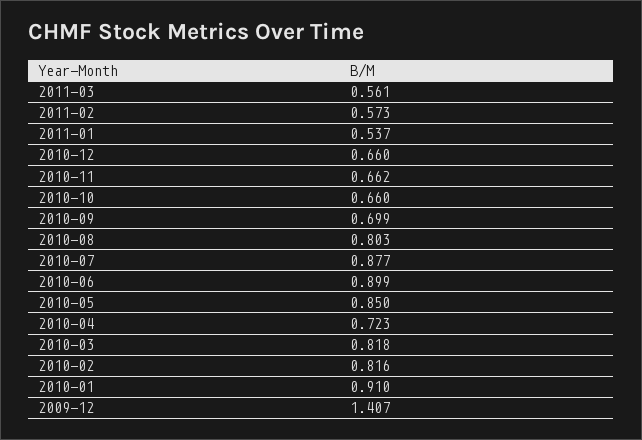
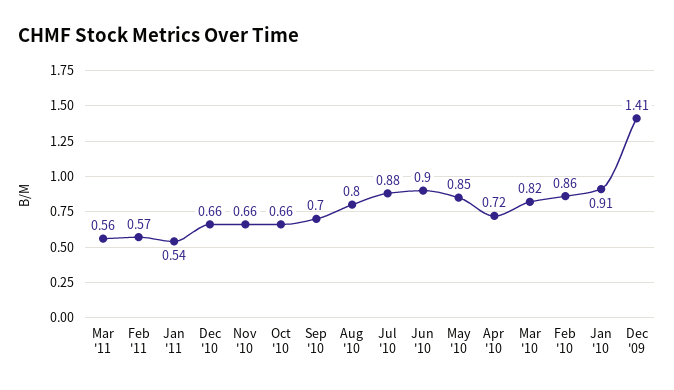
  {
    "2011-03": 0.561,
    "2011-02": 0.573,
    "2011-01": 0.537,
    "2010-12": 0.66,
    "2010-11": 0.662,
    "2010-10": 0.66,
    "2010-09": 0.699,
    "2010-08": 0.803,
    "2010-07": 0.877,
    "2010-06": 0.899,
    "2010-05": 0.85,
    "2010-04": 0.723,
    "2010-03": 0.818,
-   "2010-02": 0.816,
+   "2010-02": 0.86,
    "2010-01": 0.91,
    "2009-12": 1.407
  }

